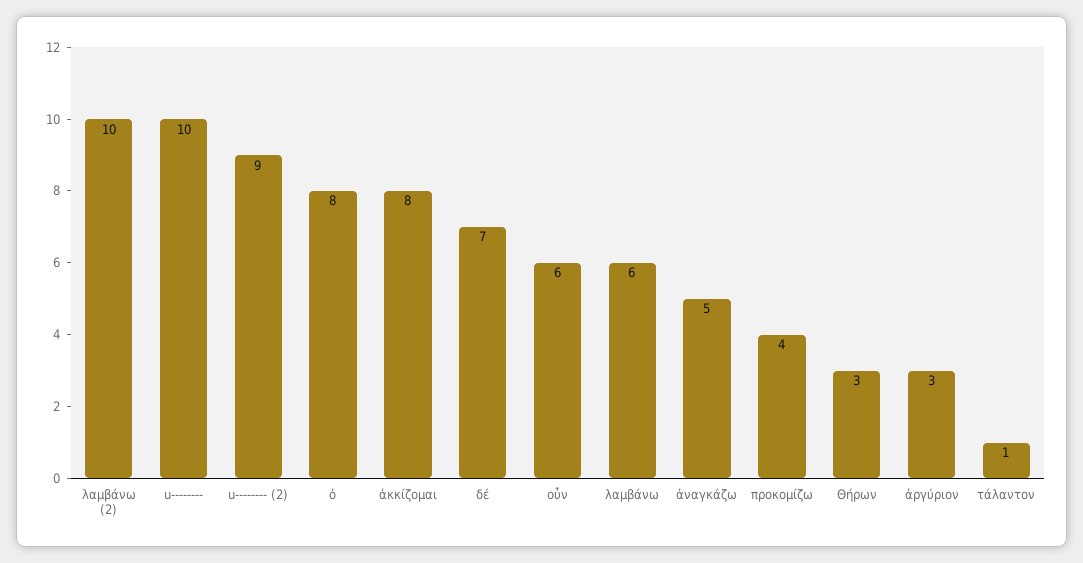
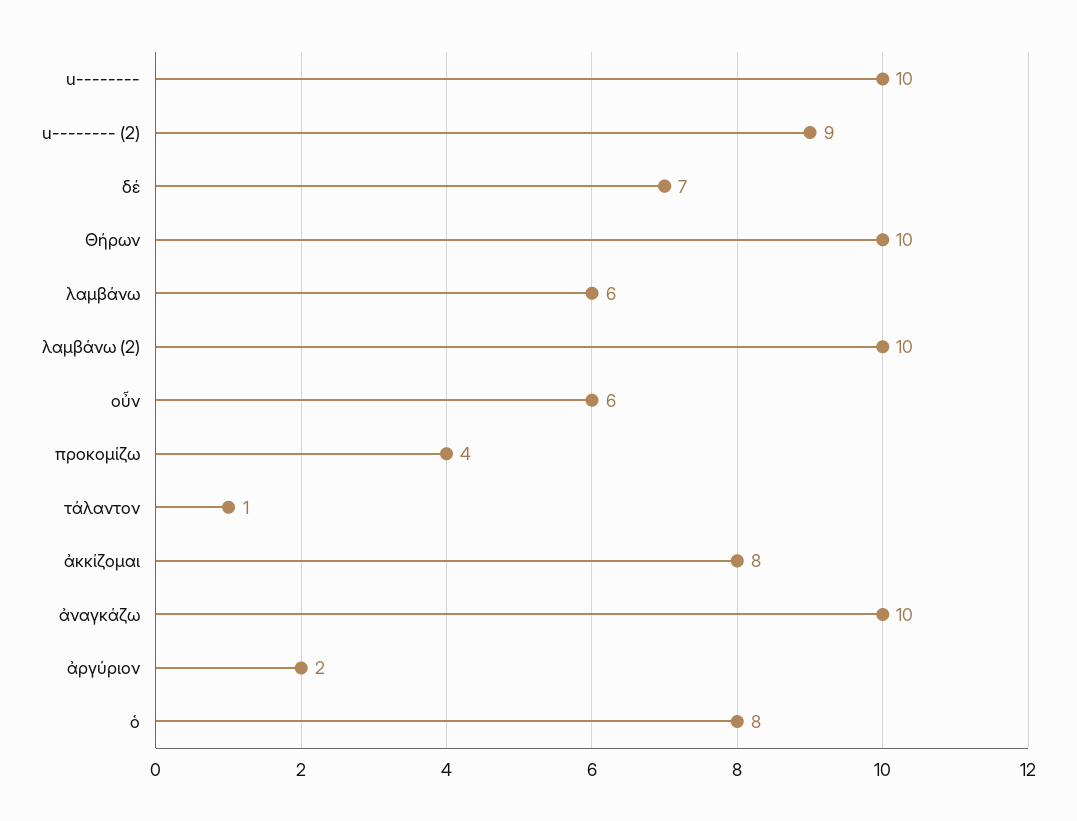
  {
    "λαμβάνω (2)": 10,
    "u--------": 10,
    "u-------- (2)": 9,
    "ὁ": 8,
    "ἀκκίζομαι": 8,
    "δέ": 7,
    "οὖν": 6,
    "λαμβάνω": 6,
-   "ἀναγκάζω": 5,
+   "ἀναγκάζω": 10,
    "προκομίζω": 4,
-   "Θήρων": 3,
+   "Θήρων": 10,
-   "ἀργύριον": 3,
+   "ἀργύριον": 2,
    "τάλαντον": 1
  }

